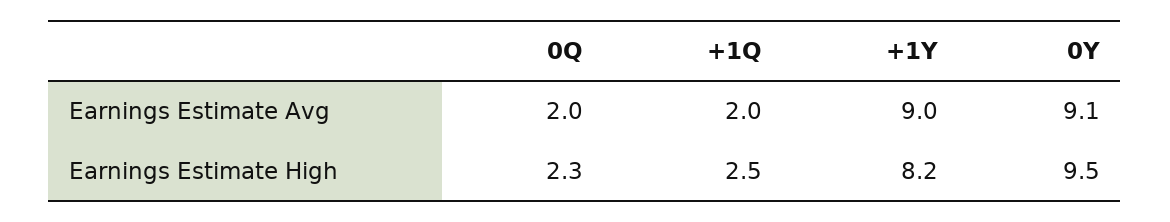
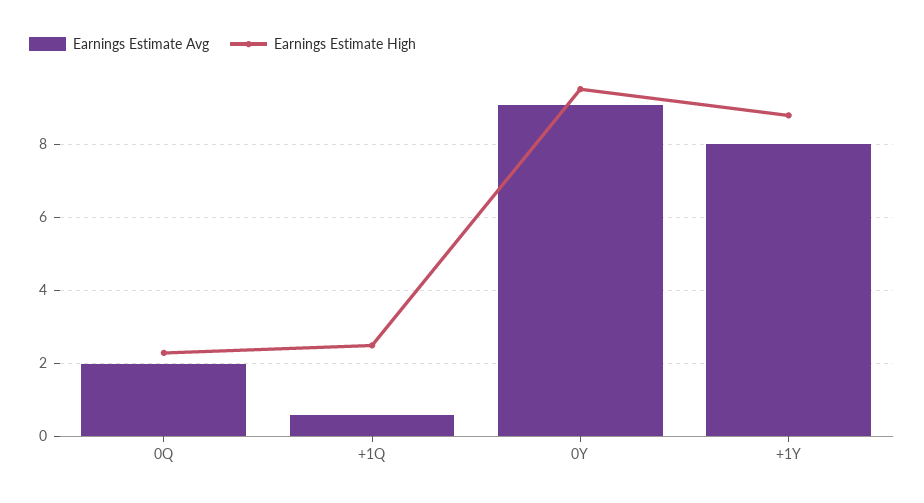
  {
    "Earnings Estimate Avg": {
      "0Q": 2,
-     "+1Q": 2,
+     "+1Q": 0.6,
-     "+1Y": 9,
+     "+1Y": 8,
      "0Y": 9.1
    },
    "Earnings Estimate High": {
      "0Q": 2.3,
      "+1Q": 2.5,
-     "+1Y": 8.2,
+     "+1Y": 8.8,
      "0Y": 9.5
    }
  }

